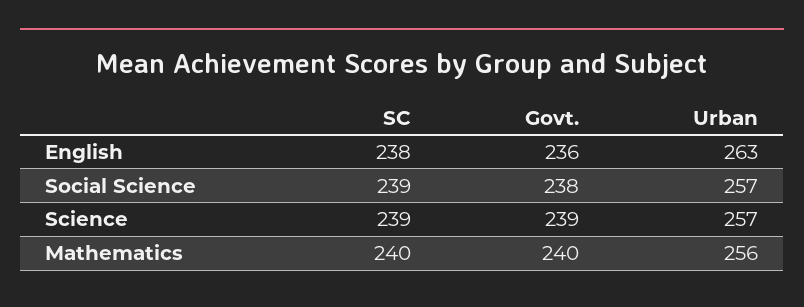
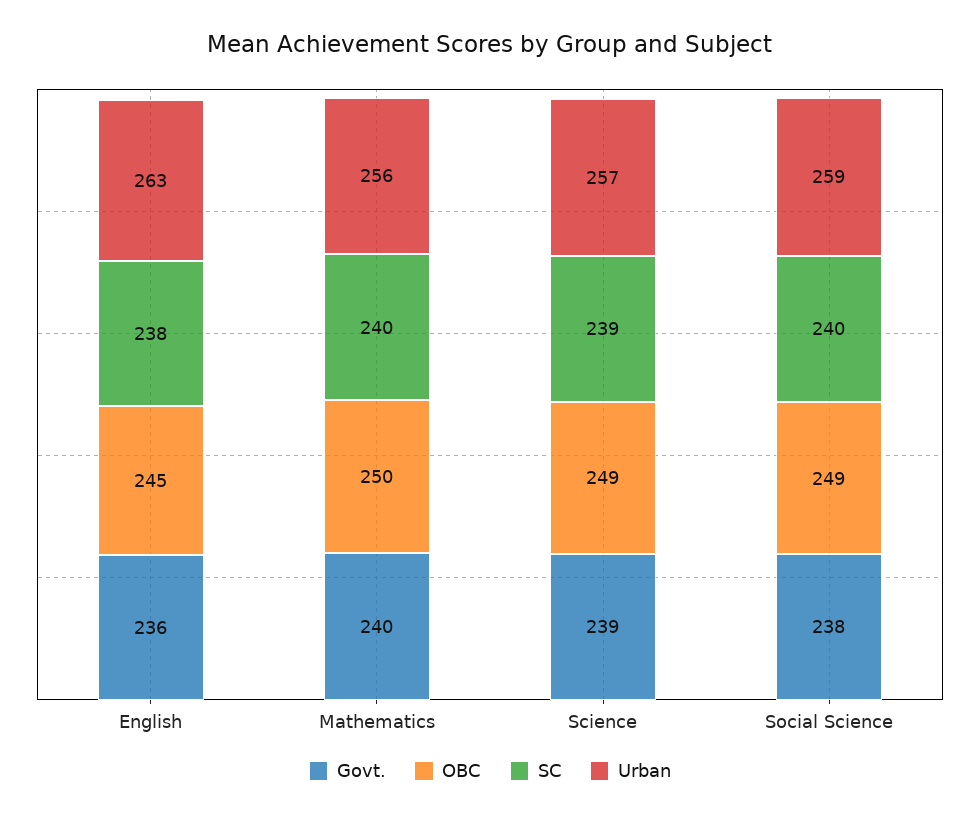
  {
    "SC": {
      "English": 238,
-     "Social Science": 239,
+     "Social Science": 240,
      "Science": 239,
      "Mathematics": 240
    },
    "Govt.": {
      "English": 236,
      "Social Science": 238,
      "Science": 239,
      "Mathematics": 240
    },
    "Urban": {
      "English": 263,
-     "Social Science": 257,
+     "Social Science": 259,
      "Science": 257,
      "Mathematics": 256
-   }
+   },
+   "OBC": {
+     "English": 245,
+     "Mathematics": 250,
+     "Science": 249,
+     "Social Science": 249
+   }
  }

